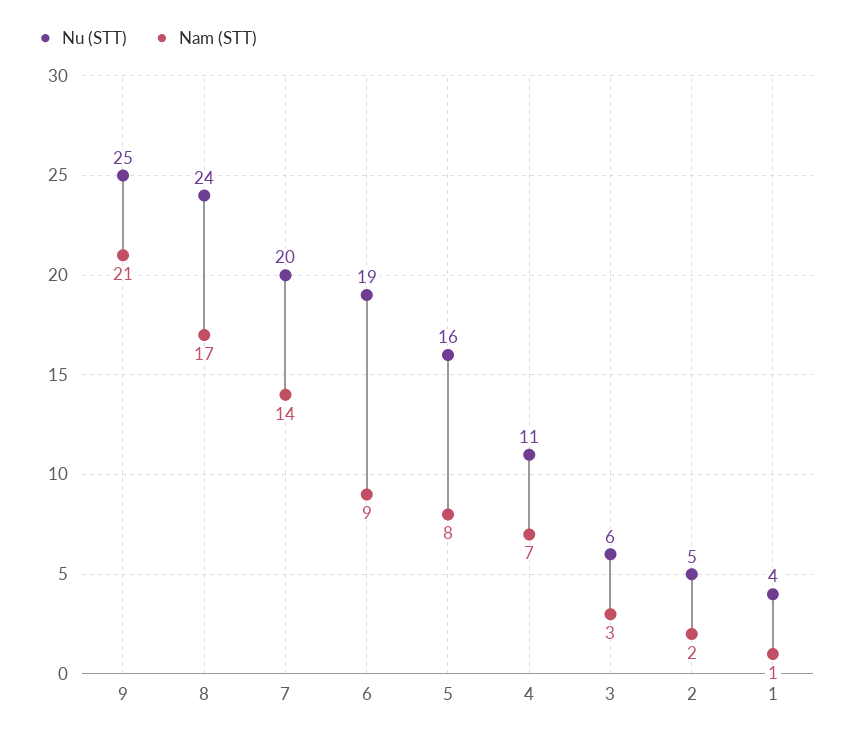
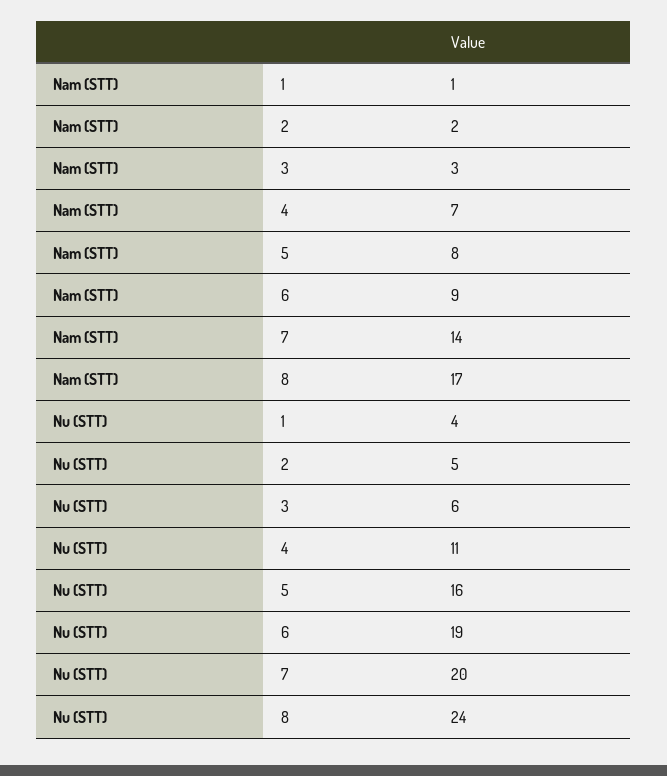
  {
    "Nu (STT)": {
-     "9": 25,
      "8": 24,
      "7": 20,
      "6": 19,
      "5": 16,
      "4": 11,
      "3": 6,
      "2": 5,
      "1": 4
    },
    "Nam (STT)": {
-     "9": 21,
      "8": 17,
      "7": 14,
      "6": 9,
      "5": 8,
      "4": 7,
      "3": 3,
      "2": 2,
      "1": 1
    }
  }

